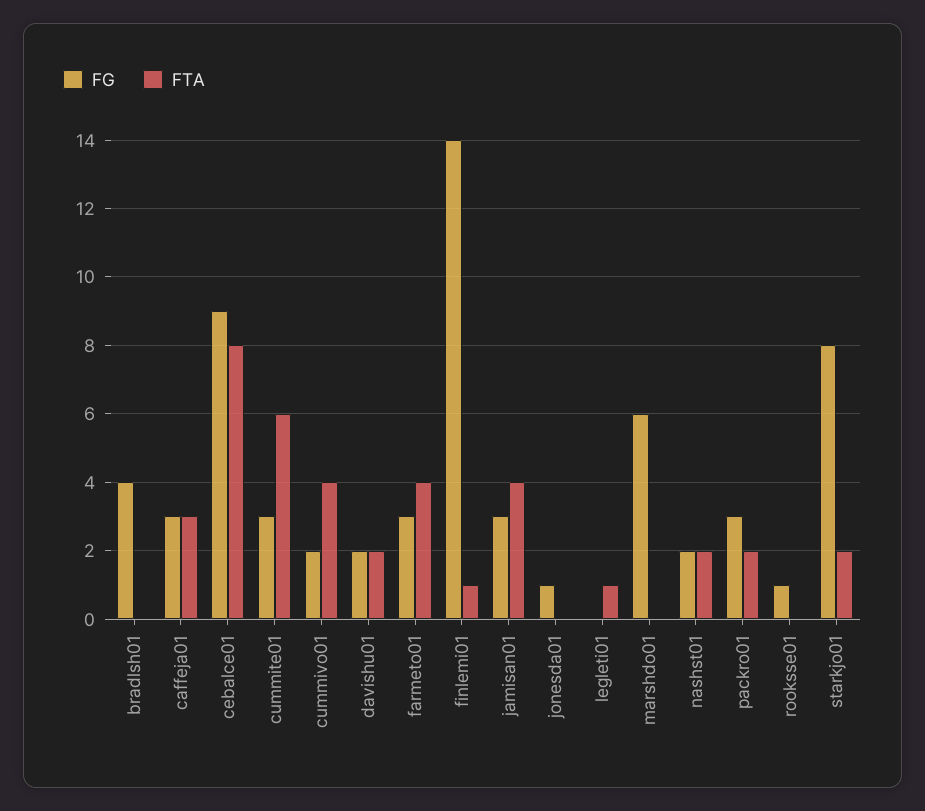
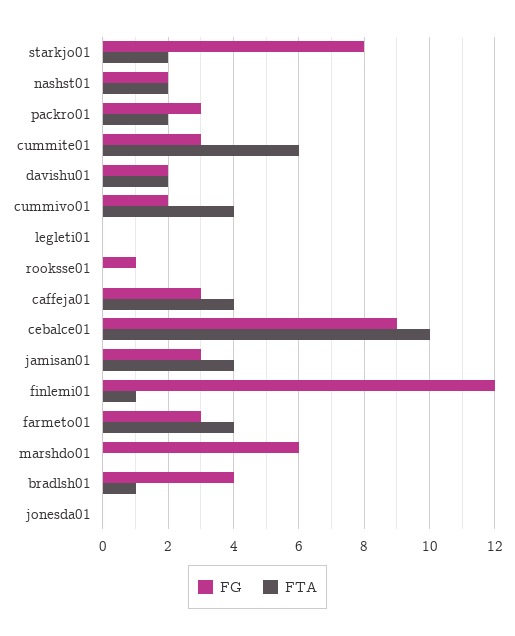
  {
    "FG": {
      "bradlsh01": 4,
      "caffeja01": 3,
      "cebalce01": 9,
      "cummite01": 3,
      "cummivo01": 2,
      "davishu01": 2,
      "farmeto01": 3,
-     "finlemi01": 14,
+     "finlemi01": 12,
      "jamisan01": 3,
-     "jonesda01": 1,
+     "jonesda01": 0,
      "legleti01": 0,
      "marshdo01": 6,
      "nashst01": 2,
      "packro01": 3,
      "rooksse01": 1,
      "starkjo01": 8
    },
    "FTA": {
-     "bradlsh01": 0,
+     "bradlsh01": 1,
-     "caffeja01": 3,
+     "caffeja01": 4,
-     "cebalce01": 8,
+     "cebalce01": 10,
      "cummite01": 6,
      "cummivo01": 4,
      "davishu01": 2,
      "farmeto01": 4,
      "finlemi01": 1,
      "jamisan01": 4,
      "jonesda01": 0,
-     "legleti01": 1,
+     "legleti01": 0,
      "marshdo01": 0,
      "nashst01": 2,
      "packro01": 2,
      "rooksse01": 0,
      "starkjo01": 2
    }
  }

